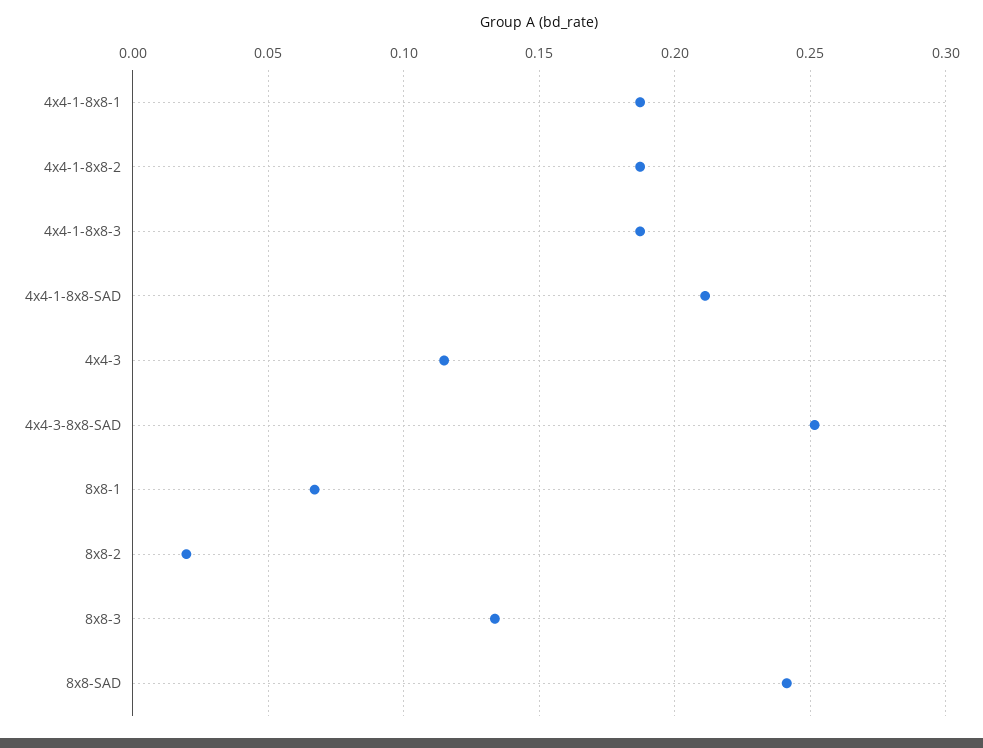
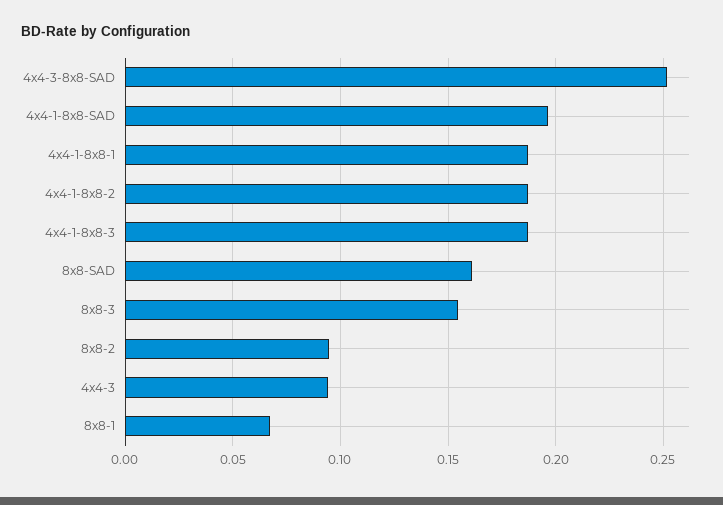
  {
    "4x4-1-8x8-1": 0.185,
    "4x4-1-8x8-2": 0.185,
    "4x4-1-8x8-3": 0.185,
-   "4x4-1-8x8-SAD": 0.21,
+   "4x4-1-8x8-SAD": 0.195,
-   "4x4-3": 0.115,
+   "4x4-3": 0.095,
    "4x4-3-8x8-SAD": 0.25,
    "8x8-1": 0.065,
-   "8x8-2": 0.02,
+   "8x8-2": 0.095,
-   "8x8-3": 0.135,
+   "8x8-3": 0.155,
-   "8x8-SAD": 0.24
+   "8x8-SAD": 0.16
  }

